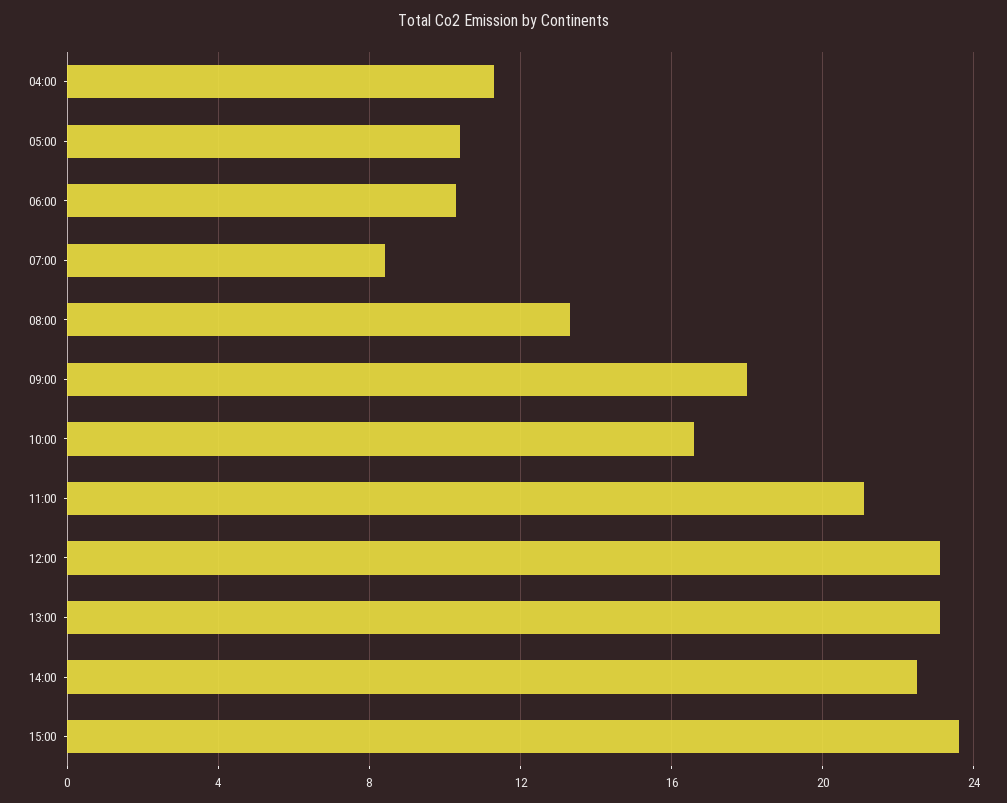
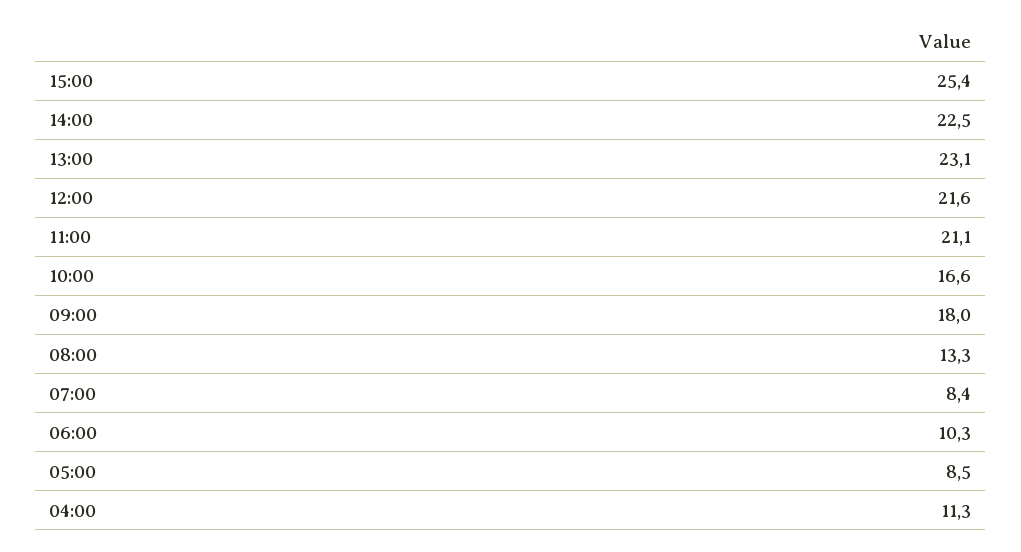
  {
    "04:00": 11.3,
-   "05:00": 10.5,
+   "05:00": 8.5,
    "06:00": 10.3,
    "07:00": 8.4,
    "08:00": 13.3,
    "09:00": 18,
    "10:00": 16.6,
    "11:00": 21.1,
-   "12:00": 23,
+   "12:00": 21.6,
    "13:00": 23.1,
    "14:00": 22.5,
-   "15:00": 23.5
+   "15:00": 25.4
  }

